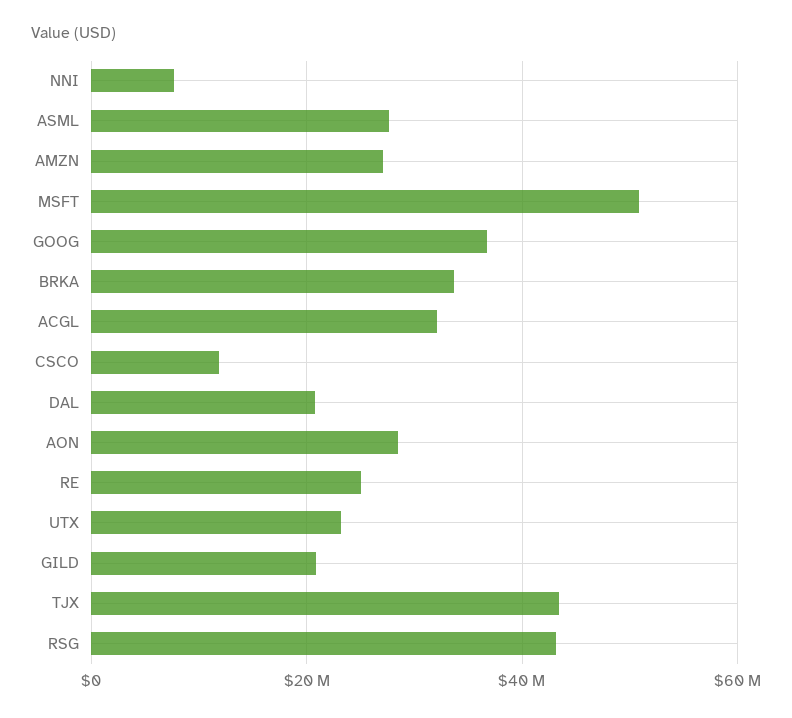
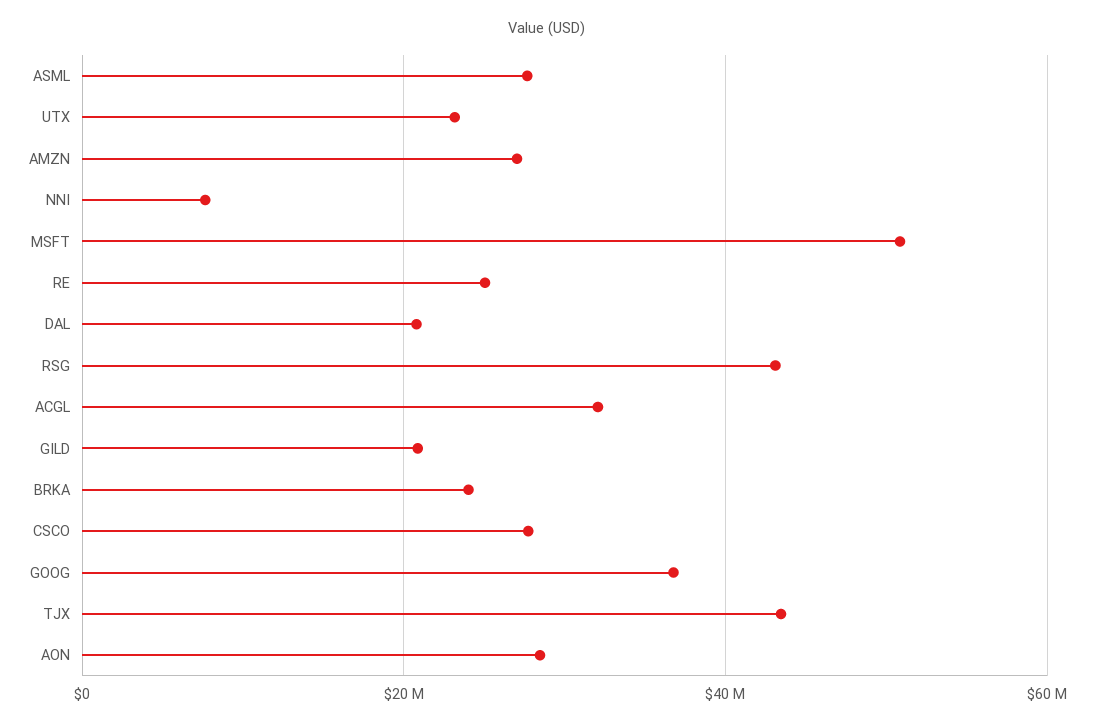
  {
    "NNI": 8000000,
    "ASML": 28000000,
    "AMZN": 28000000,
    "MSFT": 50000000,
    "GOOG": 36000000,
-   "BRKA": 34000000,
+   "BRKA": 24000000,
    "ACGL": 32000000,
-   "CSCO": 12000000,
+   "CSCO": 28000000,
    "DAL": 20000000,
    "AON": 28000000,
    "RE": 26000000,
    "UTX": 24000000,
    "GILD": 20000000,
    "TJX": 44000000,
    "RSG": 44000000
  }

